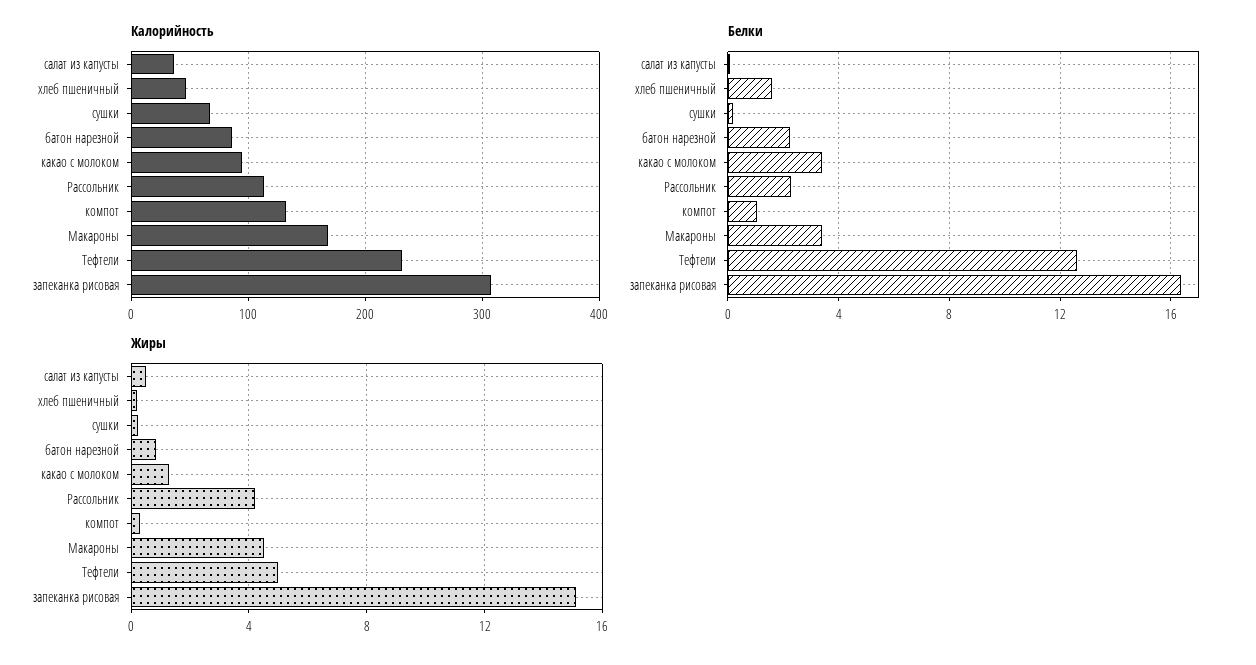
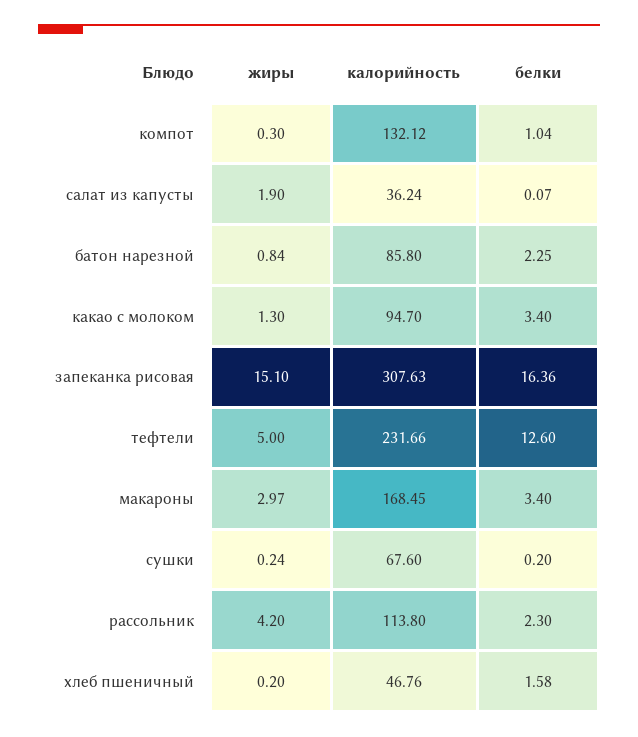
  {
    "Калорийность": {
      "салат из капусты": 36.24,
      "хлеб пшеничный": 46.76,
      "сушки": 67.6,
      "батон нарезной": 85.8,
      "какао с молоком": 94.7,
      "Рассольник": 113.8,
      "компот": 132.12,
      "Макароны": 168.45,
      "Тефтели": 231.66,
      "запеканка рисовая": 307.63
    },
    "Белки": {
      "салат из капусты": 0.07,
      "хлеб пшеничный": 1.58,
      "сушки": 0.2,
      "батон нарезной": 2.25,
      "какао с молоком": 3.4,
      "Рассольник": 2.3,
      "компот": 1.04,
      "Макароны": 3.4,
      "Тефтели": 12.6,
      "запеканка рисовая": 16.36
    },
    "Жиры": {
-     "салат из капусты": 0.5,
+     "салат из капусты": 1.9,
      "хлеб пшеничный": 0.2,
      "сушки": 0.24,
      "батон нарезной": 0.84,
      "какао с молоком": 1.3,
      "Рассольник": 4.2,
      "компот": 0.3,
-     "Макароны": 4.5,
+     "Макароны": 2.97,
      "Тефтели": 5,
      "запеканка рисовая": 15.1
    }
  }

